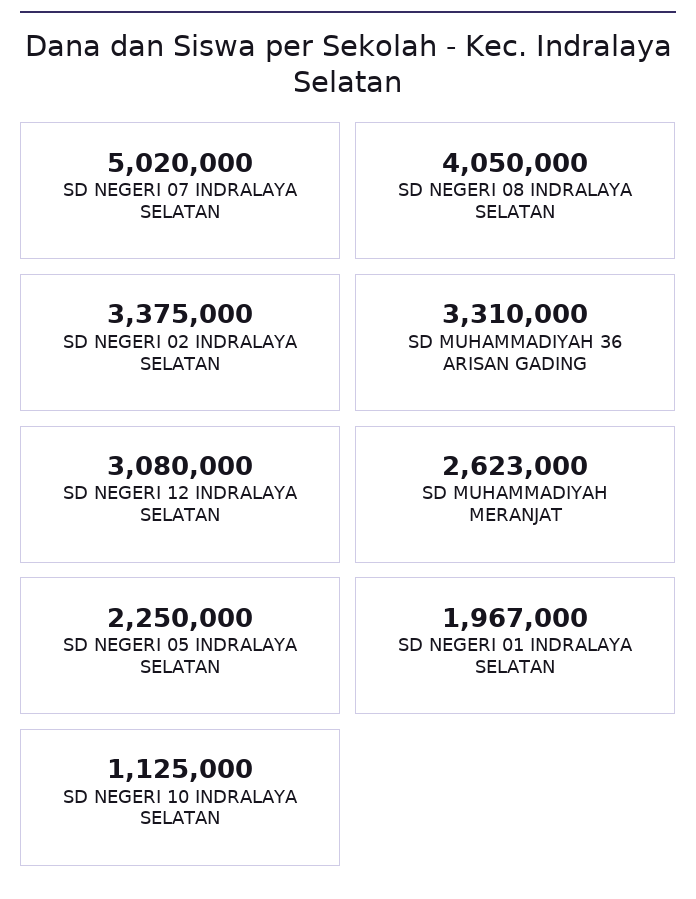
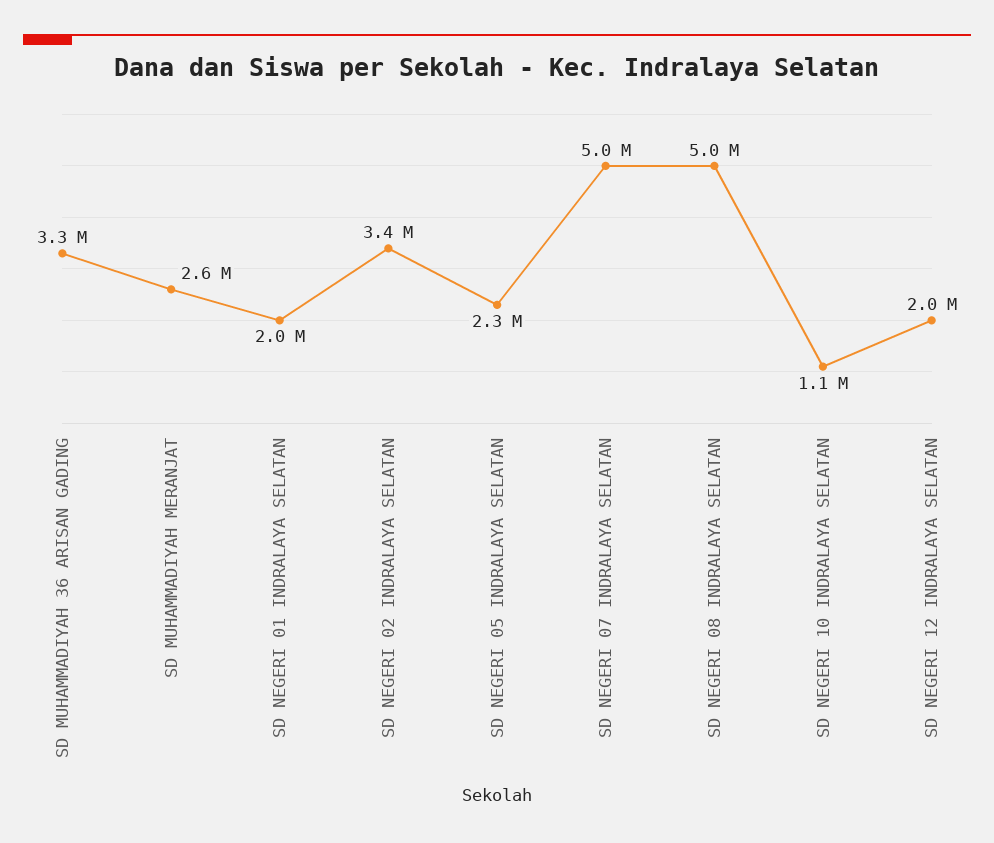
  {
    "SD NEGERI 07 INDRALAYA SELATAN": 5020000,
-   "SD NEGERI 08 INDRALAYA SELATAN": 4050000,
+   "SD NEGERI 08 INDRALAYA SELATAN": 5000000,
    "SD NEGERI 02 INDRALAYA SELATAN": 3375000,
    "SD MUHAMMADIYAH 36 ARISAN GADING": 3310000,
-   "SD NEGERI 12 INDRALAYA SELATAN": 3080000,
+   "SD NEGERI 12 INDRALAYA SELATAN": 2000000,
    "SD MUHAMMADIYAH MERANJAT": 2623000,
    "SD NEGERI 05 INDRALAYA SELATAN": 2250000,
    "SD NEGERI 01 INDRALAYA SELATAN": 1967000,
    "SD NEGERI 10 INDRALAYA SELATAN": 1125000
  }

